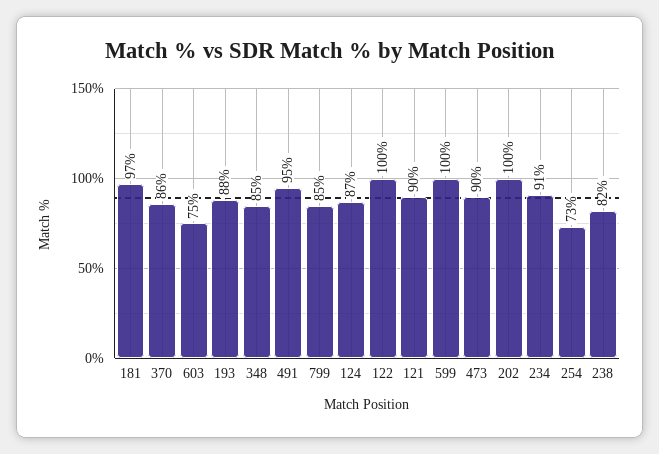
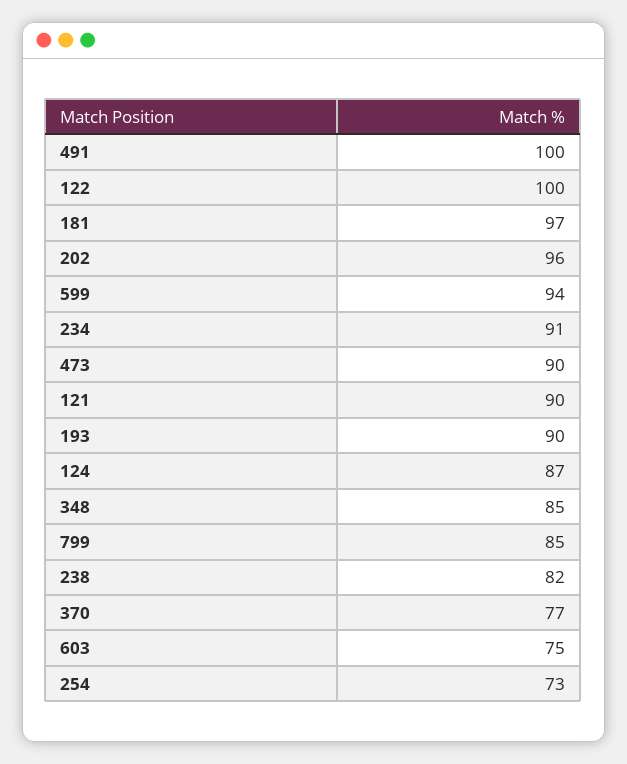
  {
    "181": 97,
-   "370": 86,
+   "370": 77,
    "603": 75,
-   "193": 88,
+   "193": 90,
    "348": 85,
-   "491": 95,
+   "491": 100,
    "799": 85,
    "124": 87,
    "122": 100,
    "121": 90,
-   "599": 100,
+   "599": 94,
    "473": 90,
-   "202": 100,
+   "202": 96,
    "234": 91,
    "254": 73,
    "238": 82
  }

